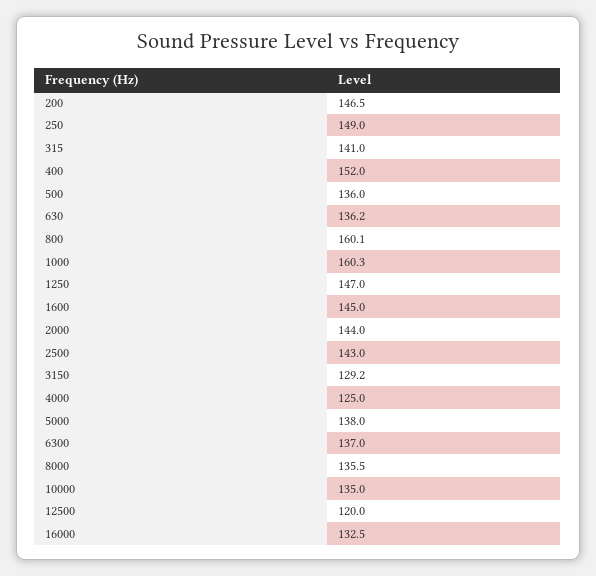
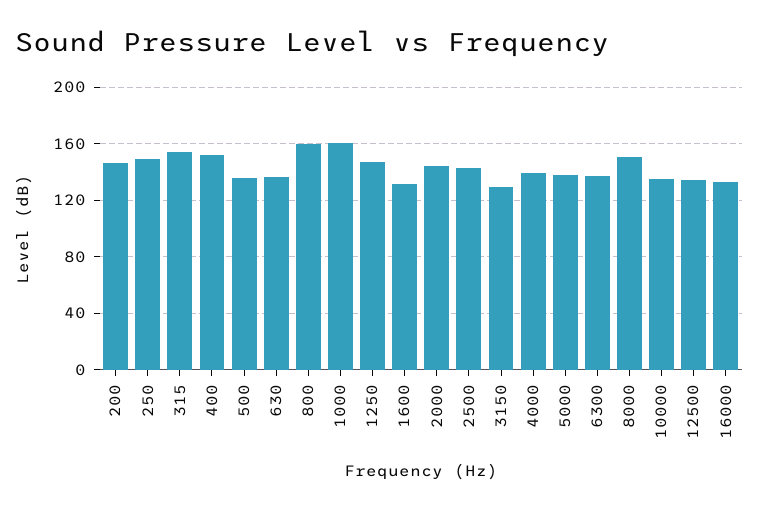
  {
    "200": 146.5,
    "250": 149,
-   "315": 141,
+   "315": 155,
    "400": 152,
    "500": 136,
    "630": 136.2,
    "800": 160.1,
    "1000": 160.3,
    "1250": 147,
-   "1600": 145,
+   "1600": 130,
    "2000": 144,
    "2500": 143,
    "3150": 129.2,
-   "4000": 125,
+   "4000": 140,
    "5000": 138,
    "6300": 137,
-   "8000": 135.5,
+   "8000": 150,
    "10000": 135,
-   "12500": 120,
+   "12500": 135,
    "16000": 132.5
  }

